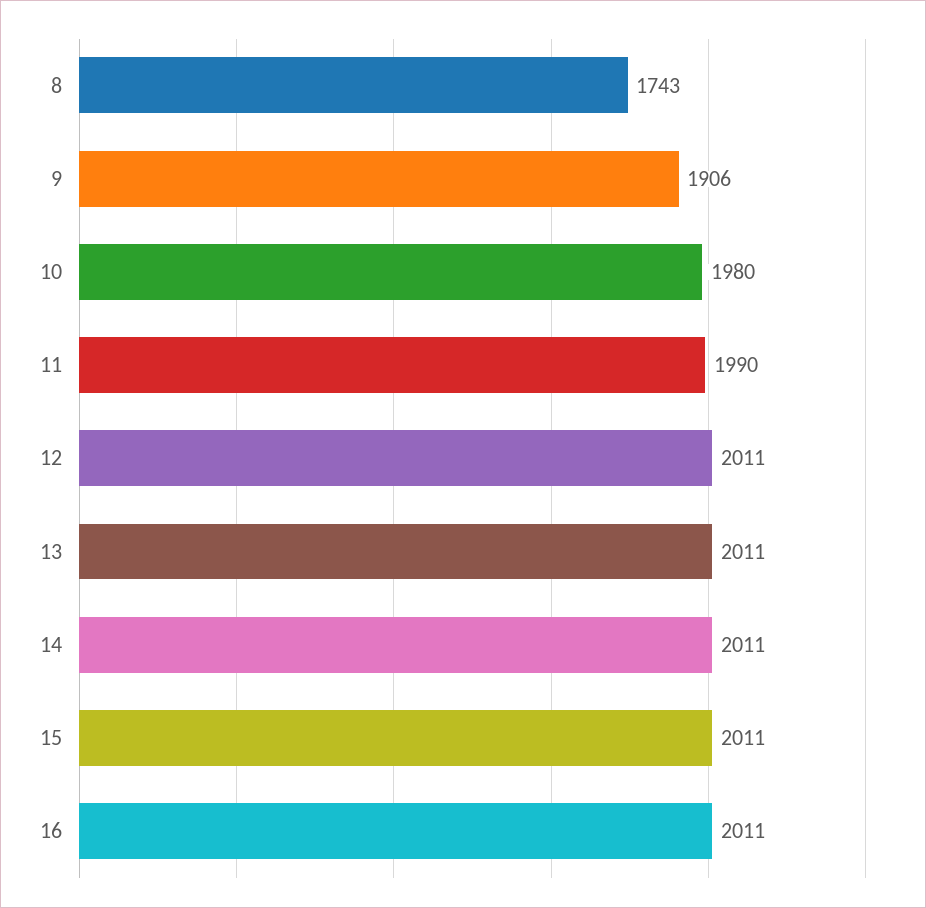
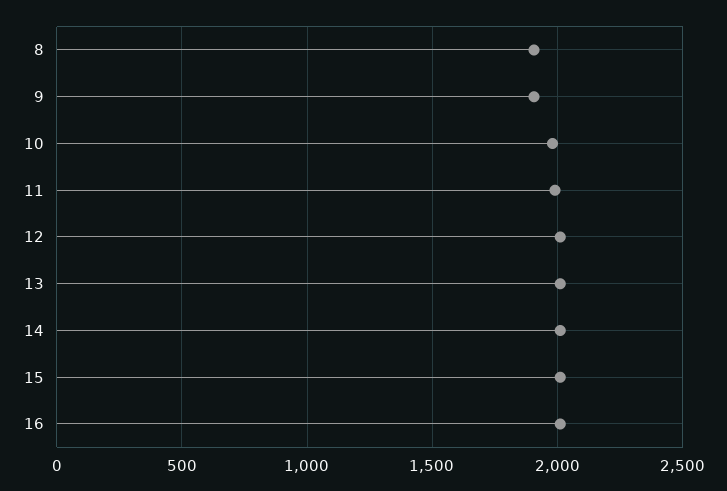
  {
-   "8": 1743,
+   "8": 1900,
    "9": 1906,
    "10": 1980,
    "11": 1990,
    "12": 2011,
    "13": 2011,
    "14": 2011,
    "15": 2011,
    "16": 2011
  }

